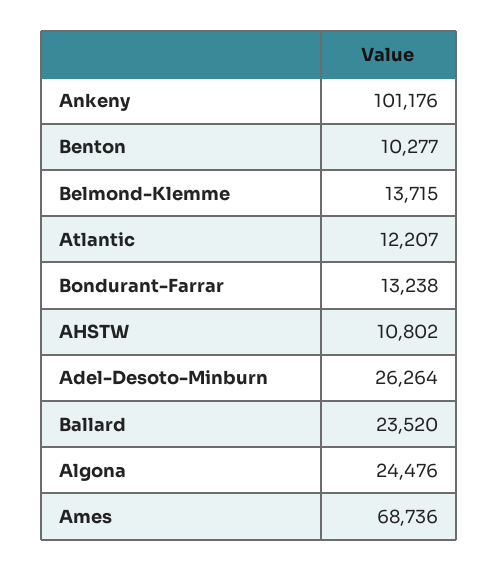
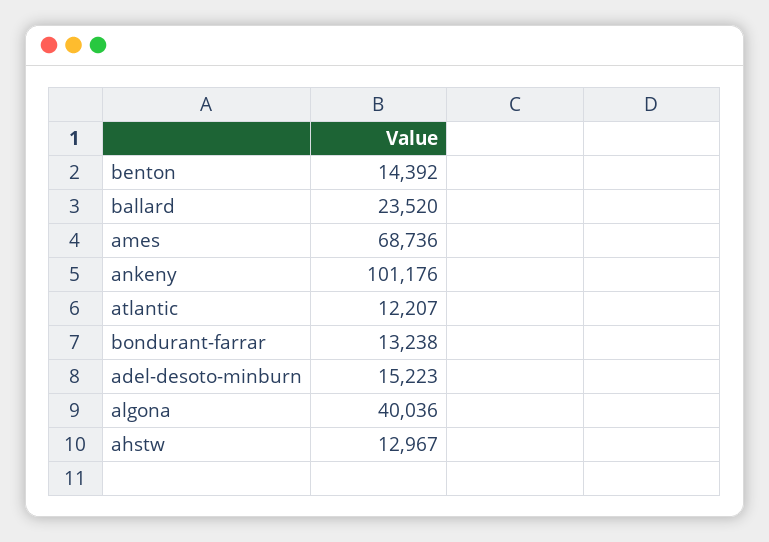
  {
    "Ankeny": 101176,
-   "Benton": 10277,
+   "Benton": 14392,
-   "Belmond-Klemme": 13715,
    "Atlantic": 12207,
    "Bondurant-Farrar": 13238,
-   "AHSTW": 10802,
+   "AHSTW": 12967,
-   "Adel-Desoto-Minburn": 26264,
+   "Adel-Desoto-Minburn": 15223,
    "Ballard": 23520,
-   "Algona": 24476,
+   "Algona": 40036,
    "Ames": 68736
  }

